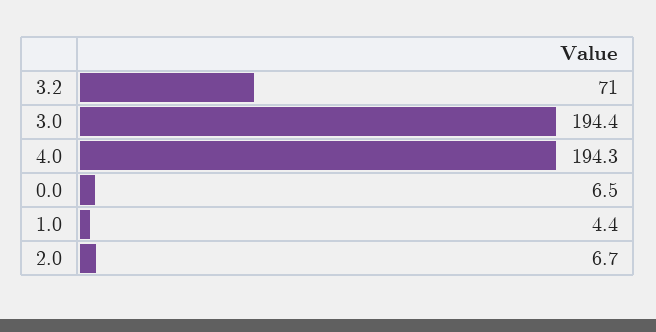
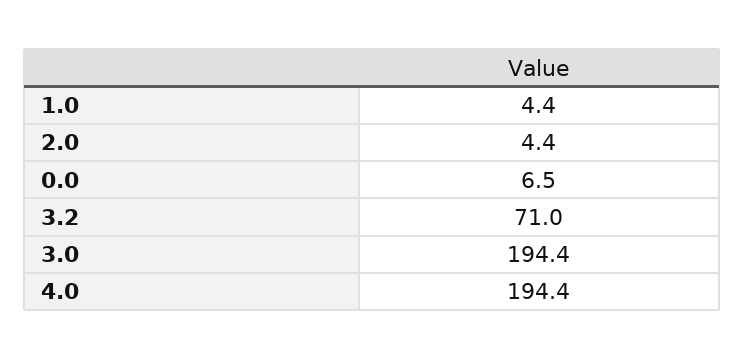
  {
    "3.2": 71,
    "3.0": 194.4,
-   "4.0": 194.3,
+   "4.0": 194.4,
    "0.0": 6.5,
    "1.0": 4.4,
-   "2.0": 6.7
+   "2.0": 4.4
  }

